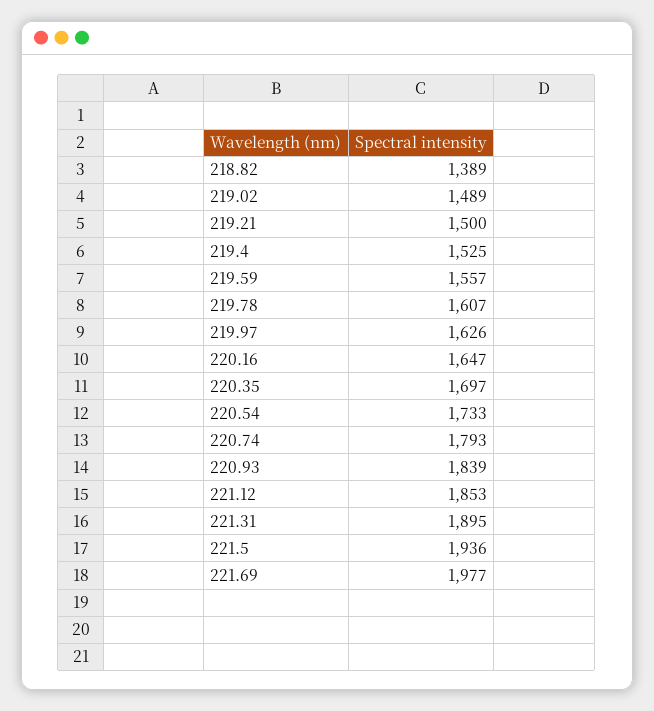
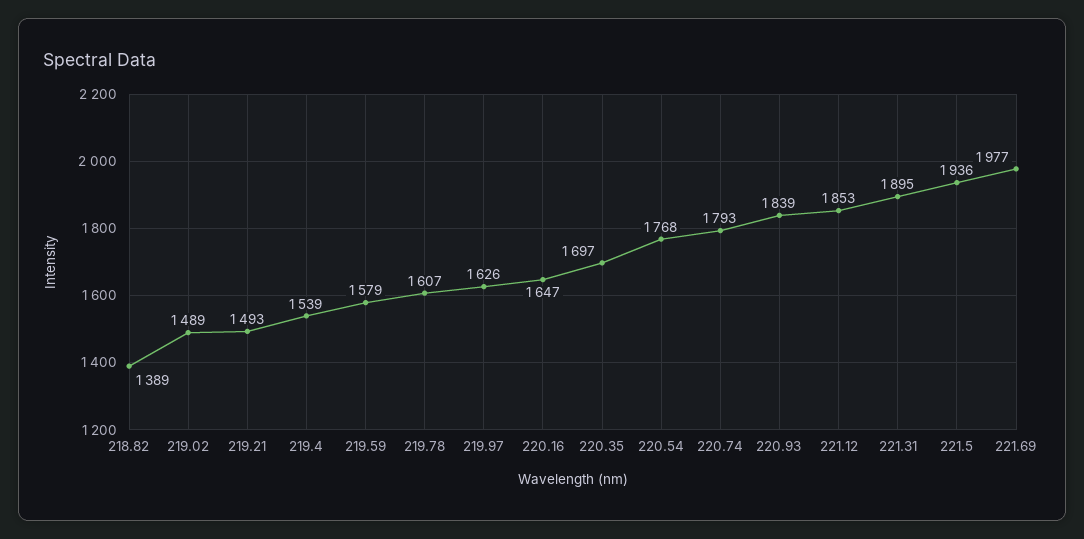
  {
    "218.82": 1389,
    "219.02": 1489,
-   "219.21": 1500,
+   "219.21": 1493,
-   "219.4": 1525,
+   "219.4": 1539,
-   "219.59": 1557,
+   "219.59": 1579,
    "219.78": 1607,
    "219.97": 1626,
    "220.16": 1647,
    "220.35": 1697,
-   "220.54": 1733,
+   "220.54": 1768,
    "220.74": 1793,
    "220.93": 1839,
    "221.12": 1853,
    "221.31": 1895,
    "221.5": 1936,
    "221.69": 1977
  }

